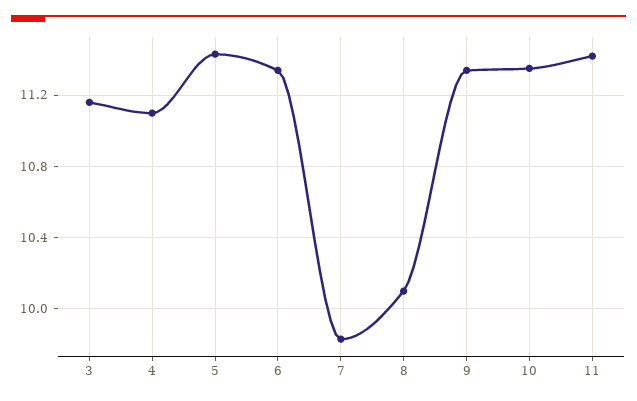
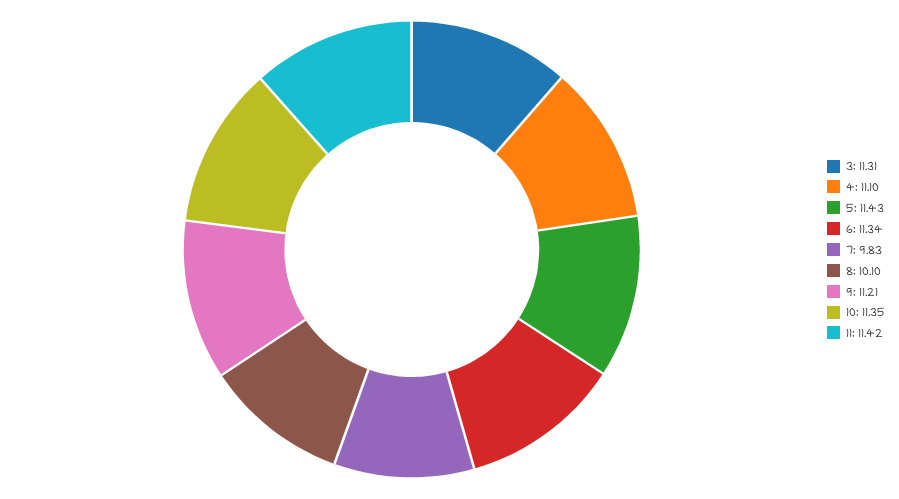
  {
-   "3": 11.15,
+   "3": 11.31,
    "4": 11.1,
    "5": 11.43,
    "6": 11.34,
    "7": 9.83,
    "8": 10.1,
-   "9": 11.35,
+   "9": 11.21,
    "10": 11.35,
    "11": 11.42
  }

